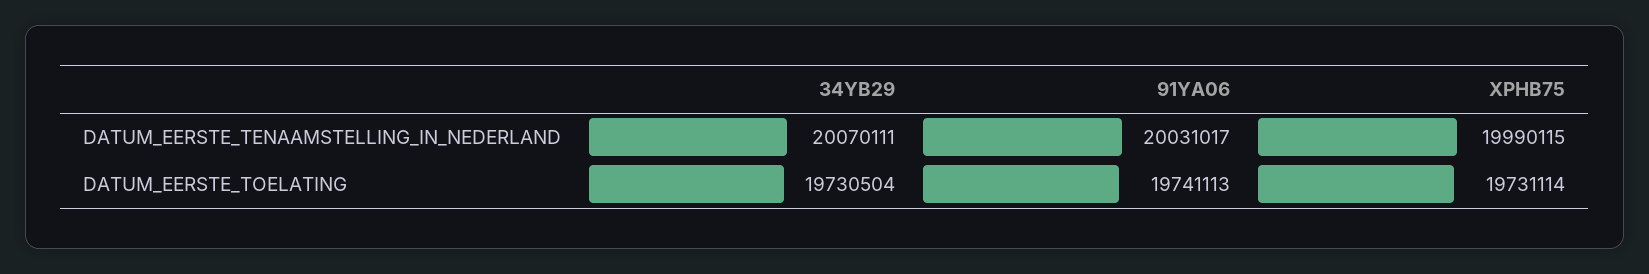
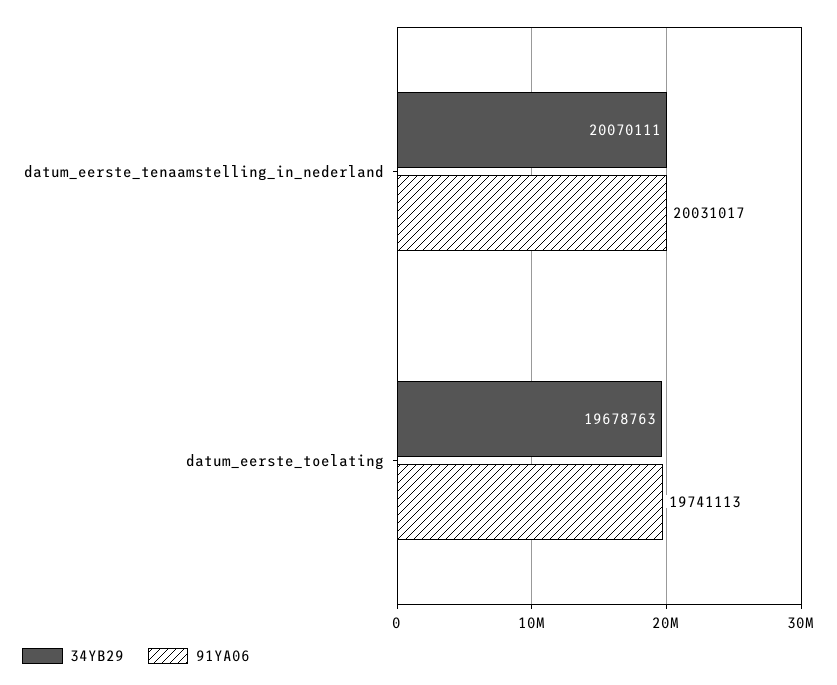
  {
    "34YB29": {
      "DATUM_EERSTE_TENAAMSTELLING_IN_NEDERLAND": 20070111,
-     "DATUM_EERSTE_TOELATING": 19730504
+     "DATUM_EERSTE_TOELATING": 19678763
    },
    "91YA06": {
      "DATUM_EERSTE_TENAAMSTELLING_IN_NEDERLAND": 20031017,
      "DATUM_EERSTE_TOELATING": 19741113
-   },
+   }
-   "XPHB75": {
-     "DATUM_EERSTE_TENAAMSTELLING_IN_NEDERLAND": 19990115,
-     "DATUM_EERSTE_TOELATING": 19731114
-   }
  }

